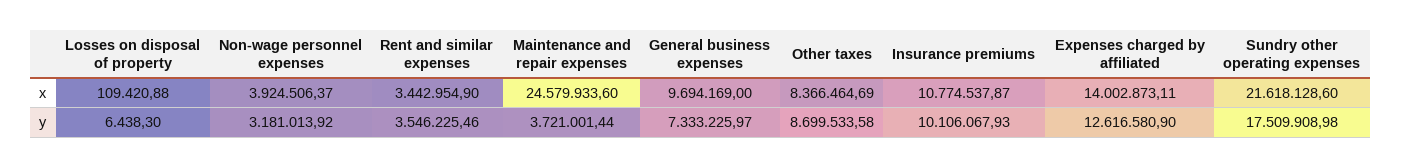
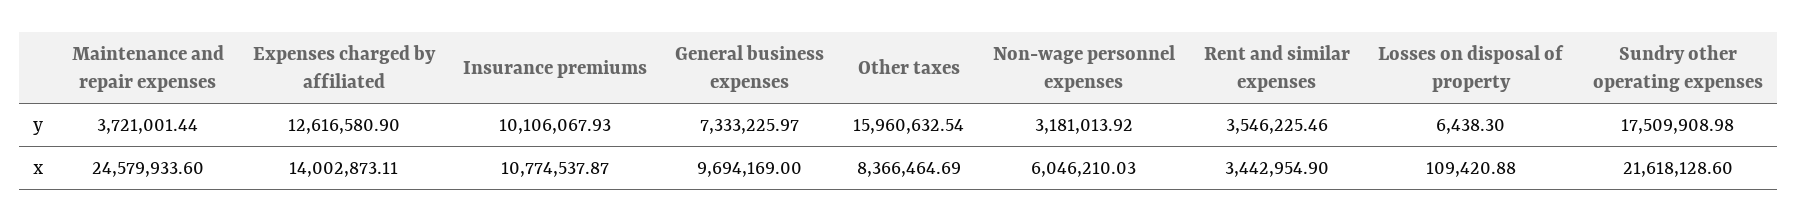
  {
    "Losses on disposal of property": {
      "x": 109420.88,
      "y": 6438.3
    },
    "Non-wage personnel expenses": {
-     "x": 3924506.37,
+     "x": 6046210.03,
      "y": 3181013.92
    },
    "Rent and similar expenses": {
      "x": 3442954.9,
      "y": 3546225.46
    },
    "Maintenance and repair expenses": {
      "x": 24579933.6,
      "y": 3721001.44
    },
    "General business expenses": {
      "x": 9694169,
      "y": 7333225.97
    },
    "Other taxes": {
      "x": 8366464.69,
-     "y": 8699533.58
+     "y": 15960632.54
    },
    "Insurance premiums": {
      "x": 10774537.87,
      "y": 10106067.93
    },
    "Expenses charged by affiliated": {
      "x": 14002873.11,
      "y": 12616580.9
    },
    "Sundry other operating expenses": {
      "x": 21618128.6,
      "y": 17509908.98
    }
  }

